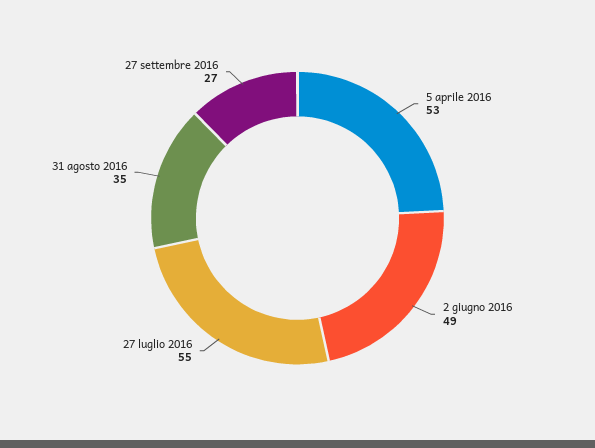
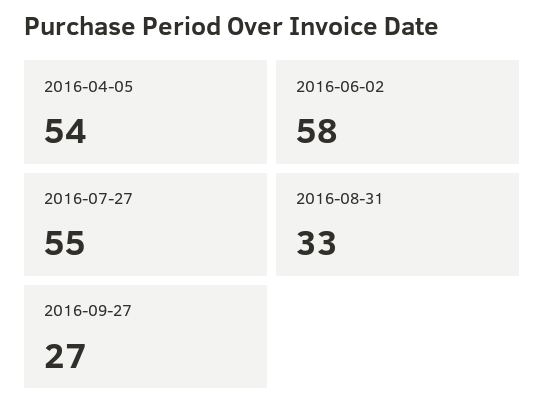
  {
-   "5 aprile 2016": 53,
+   "5 aprile 2016": 54,
-   "2 giugno 2016": 49,
+   "2 giugno 2016": 58,
    "27 luglio 2016": 55,
-   "31 agosto 2016": 35,
+   "31 agosto 2016": 33,
    "27 settembre 2016": 27
  }

